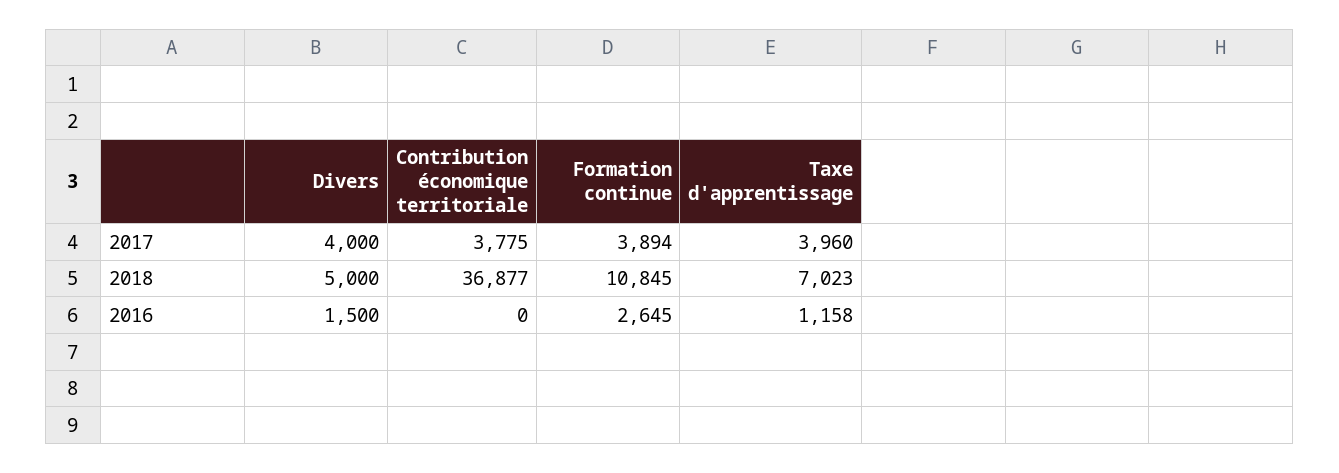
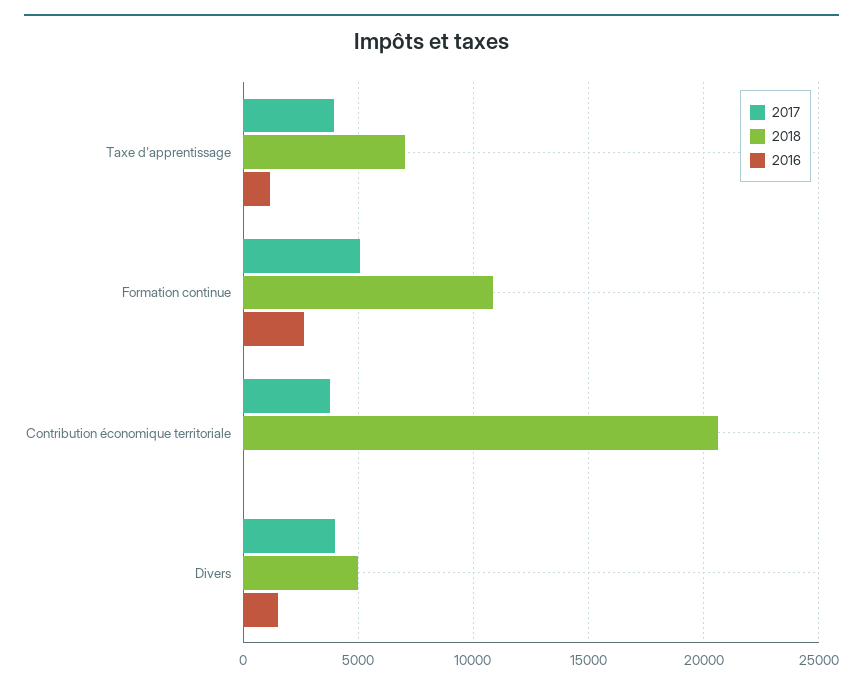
  {
    "2017": {
      "Divers": 4000,
      "Contribution économique territoriale": 3775,
-     "Formation continue": 3894,
+     "Formation continue": 5000,
      "Taxe d'apprentissage": 3960
    },
    "2018": {
      "Divers": 5000,
-     "Contribution économique territoriale": 36877,
+     "Contribution économique territoriale": 20500,
      "Formation continue": 10845,
      "Taxe d'apprentissage": 7023
    },
    "2016": {
      "Divers": 1500,
      "Contribution économique territoriale": 0,
      "Formation continue": 2645,
      "Taxe d'apprentissage": 1158
    }
  }

